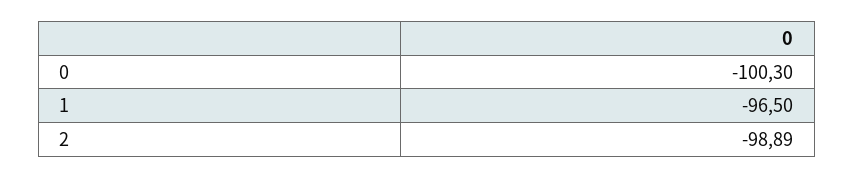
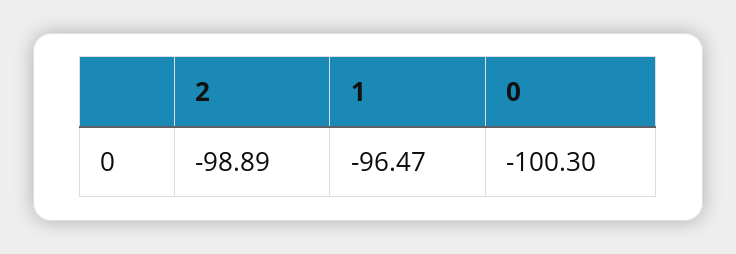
  {
    "0": -100.3,
-   "1": -96.5,
+   "1": -96.47,
    "2": -98.89
  }

